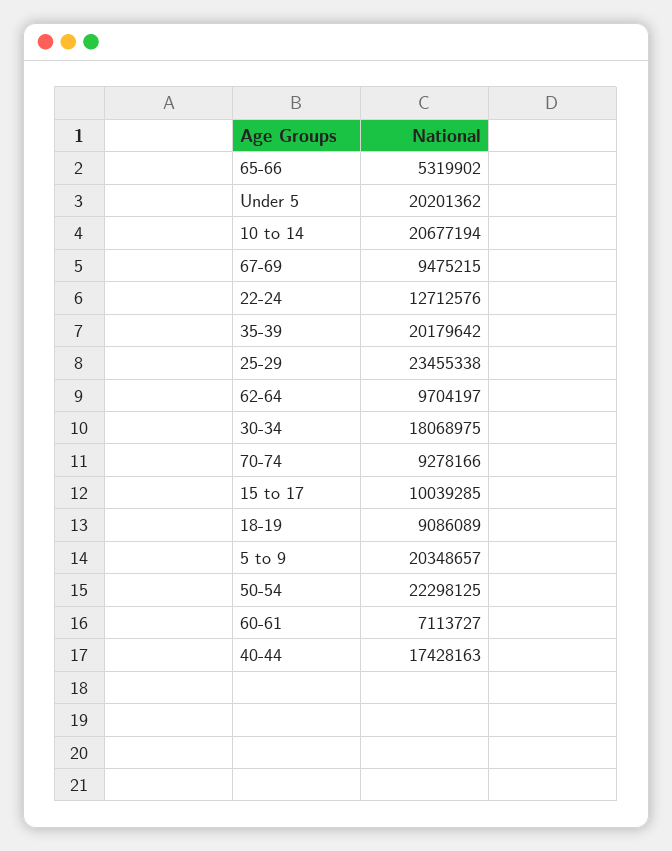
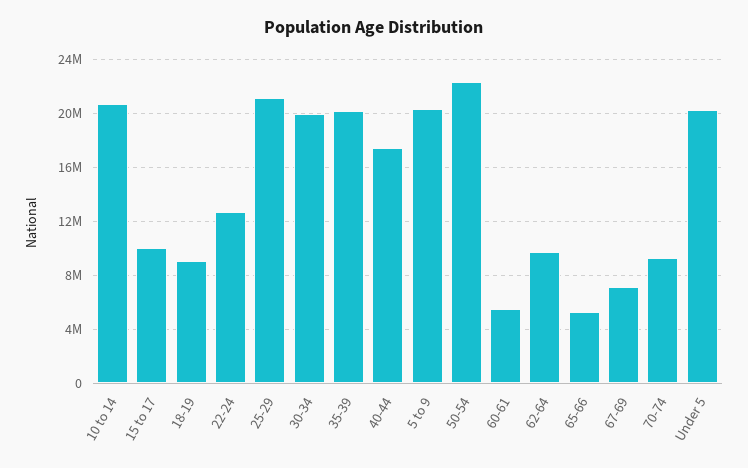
  {
    "65-66": 5319902,
    "Under 5": 20201362,
    "10 to 14": 20677194,
-   "67-69": 9475215,
+   "67-69": 7000000,
    "22-24": 12712576,
    "35-39": 20179642,
-   "25-29": 23455338,
+   "25-29": 21000000,
    "62-64": 9704197,
-   "30-34": 18068975,
+   "30-34": 20000000,
    "70-74": 9278166,
    "15 to 17": 10039285,
    "18-19": 9086089,
    "5 to 9": 20348657,
    "50-54": 22298125,
-   "60-61": 7113727,
+   "60-61": 5500000,
    "40-44": 17428163
  }

